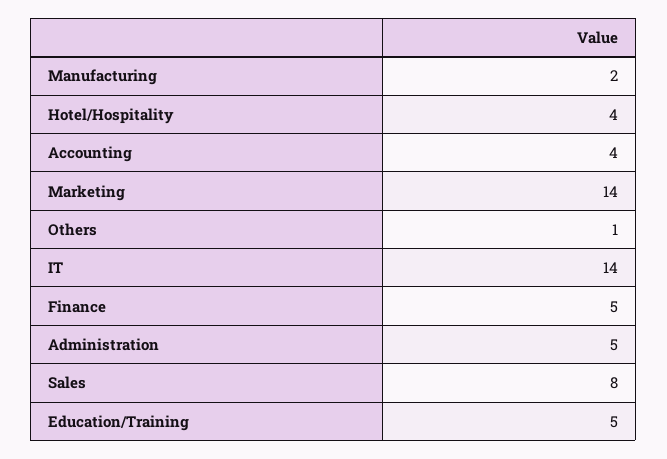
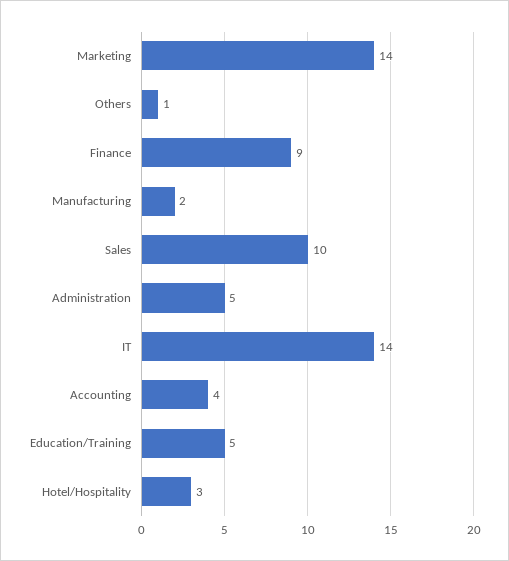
  {
    "Manufacturing": 2,
-   "Hotel/Hospitality": 4,
+   "Hotel/Hospitality": 3,
    "Accounting": 4,
    "Marketing": 14,
    "Others": 1,
    "IT": 14,
-   "Finance": 5,
+   "Finance": 9,
    "Administration": 5,
-   "Sales": 8,
+   "Sales": 10,
    "Education/Training": 5
  }

